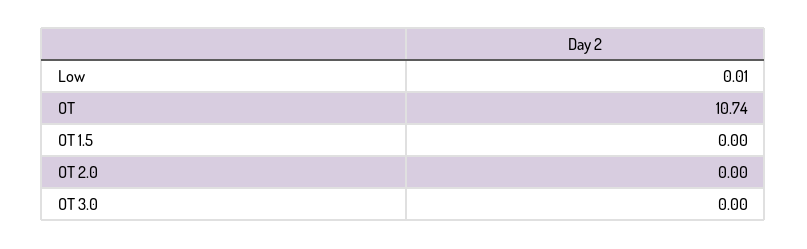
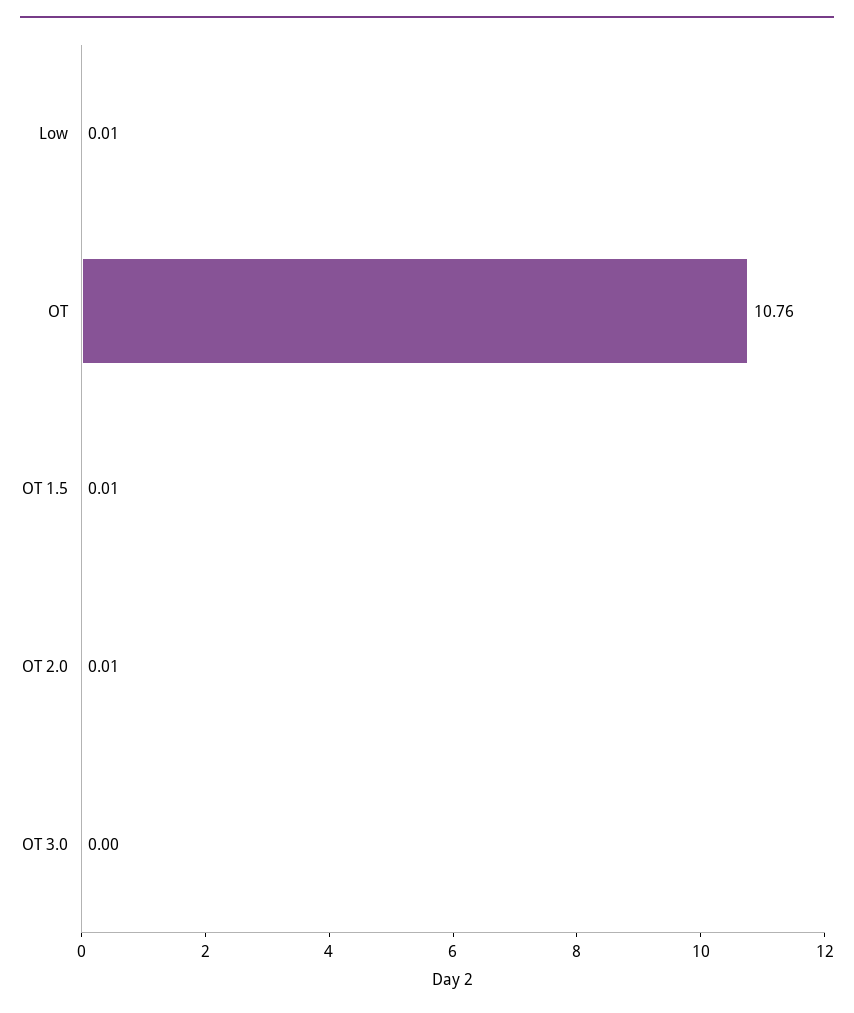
  {
    "Low": 0.01,
-   "OT": 10.74,
+   "OT": 10.76,
-   "OT 1.5": 0,
+   "OT 1.5": 0.01,
-   "OT 2.0": 0,
+   "OT 2.0": 0.01,
    "OT 3.0": 0
  }

